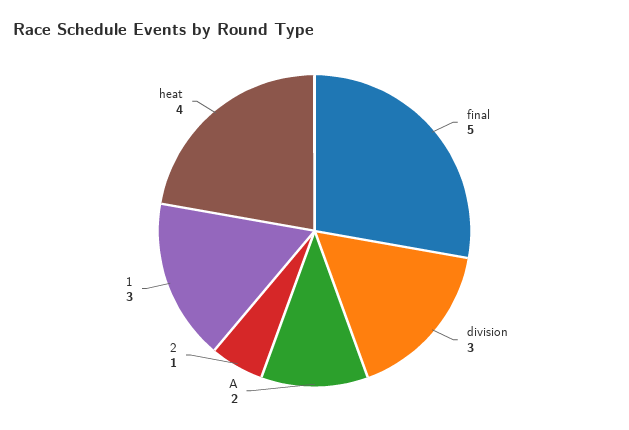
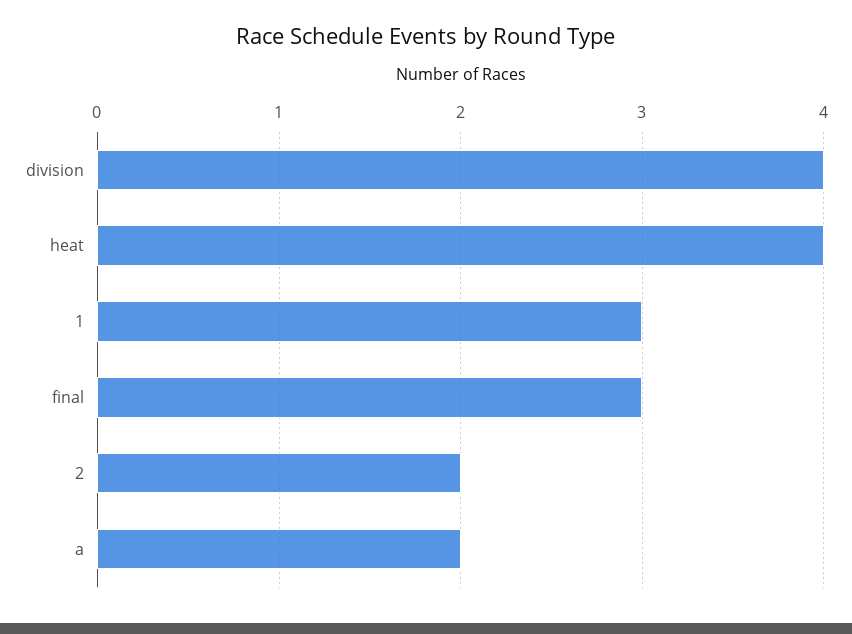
  {
-   "final": 5,
+   "final": 3,
-   "division": 3,
+   "division": 4,
    "A": 2,
-   "2": 1,
+   "2": 2,
    "1": 3,
    "heat": 4
  }

